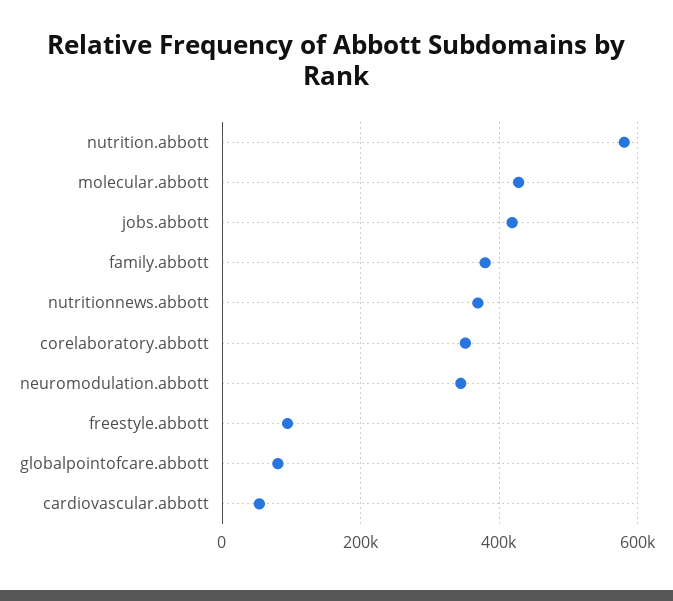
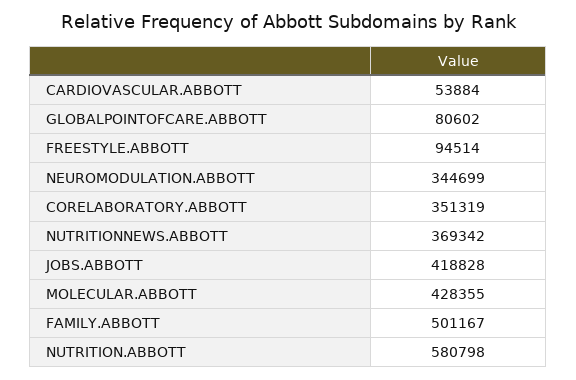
  {
    "nutrition.abbott": 580798,
    "molecular.abbott": 428355,
    "jobs.abbott": 418828,
-   "family.abbott": 380000,
+   "family.abbott": 501167,
    "nutritionnews.abbott": 369342,
    "corelaboratory.abbott": 351319,
    "neuromodulation.abbott": 344699,
    "freestyle.abbott": 94514,
    "globalpointofcare.abbott": 80602,
    "cardiovascular.abbott": 53884
  }

